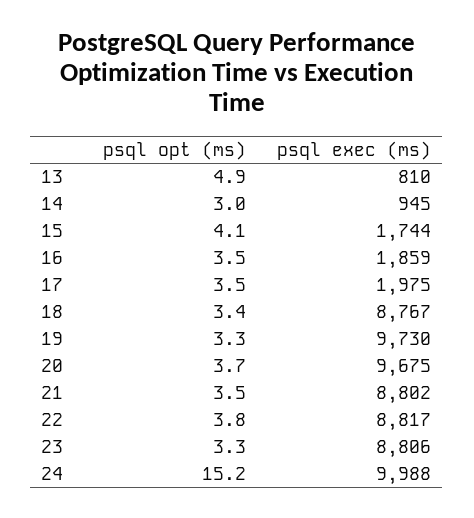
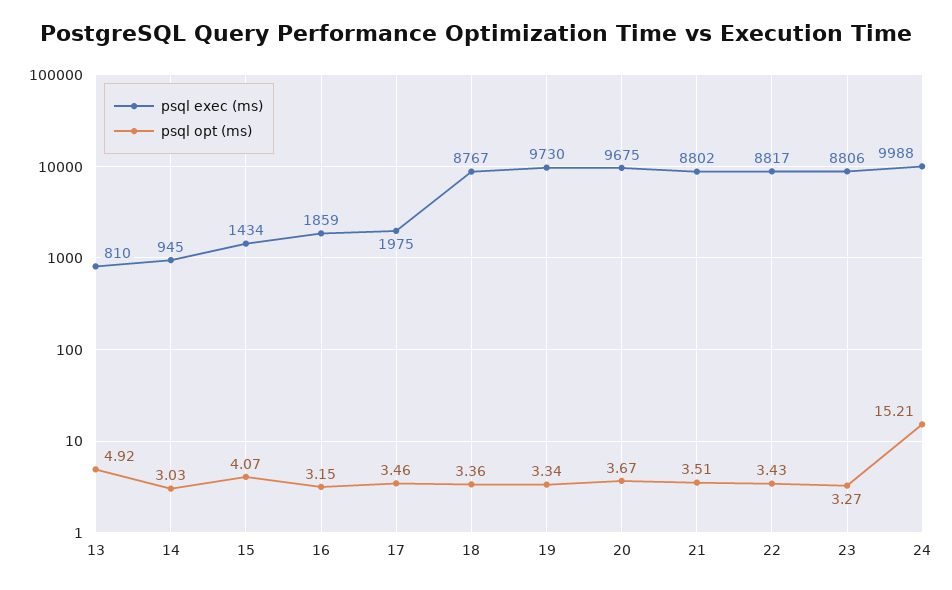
  {
    "psql opt (ms)": {
      "13": 4.92,
      "14": 3.03,
      "15": 4.07,
-     "16": 3.5,
+     "16": 3.15,
      "17": 3.46,
      "18": 3.36,
      "19": 3.34,
      "20": 3.67,
      "21": 3.51,
-     "22": 3.8,
+     "22": 3.43,
      "23": 3.27,
      "24": 15.21
    },
    "psql exec (ms)": {
      "13": 810,
      "14": 945,
-     "15": 1744,
+     "15": 1434,
      "16": 1859,
      "17": 1975,
      "18": 8767,
      "19": 9730,
      "20": 9675,
      "21": 8802,
      "22": 8817,
      "23": 8806,
      "24": 9988
    }
  }

